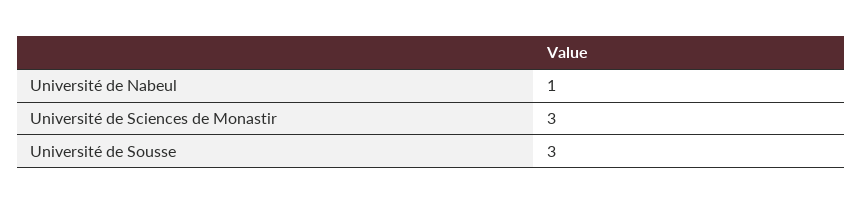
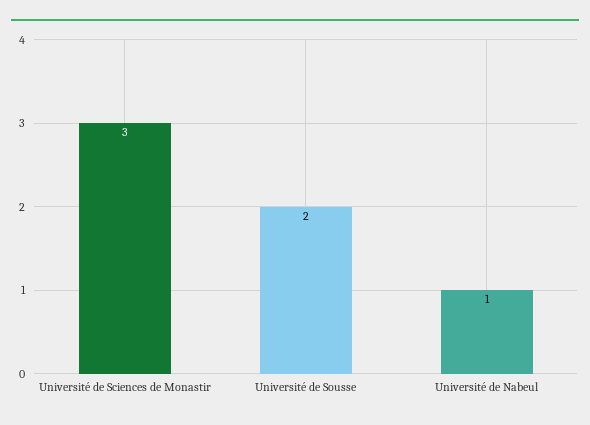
  {
    "Université de Nabeul": 1,
    "Université de Sciences de Monastir": 3,
-   "Université de Sousse": 3
+   "Université de Sousse": 2
  }

